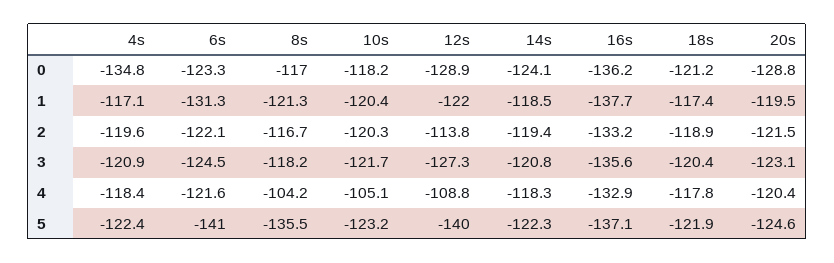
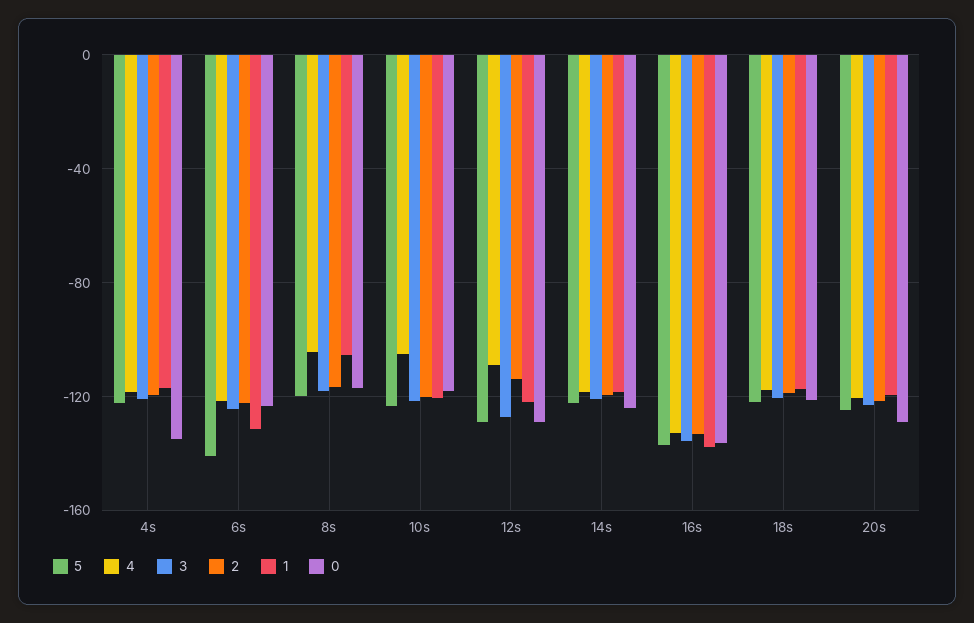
  {
    "0": {
      "4s": -134.8,
      "6s": -123.3,
      "8s": -117,
      "10s": -118.2,
      "12s": -128.9,
      "14s": -124.1,
      "16s": -136.2,
      "18s": -121.2,
      "20s": -128.8
    },
    "1": {
      "4s": -117.1,
      "6s": -131.3,
-     "8s": -121.3,
+     "8s": -105,
      "10s": -120.4,
      "12s": -122,
      "14s": -118.5,
      "16s": -137.7,
      "18s": -117.4,
      "20s": -119.5
    },
    "2": {
      "4s": -119.6,
      "6s": -122.1,
      "8s": -116.7,
      "10s": -120.3,
      "12s": -113.8,
      "14s": -119.4,
      "16s": -133.2,
      "18s": -118.9,
      "20s": -121.5
    },
    "3": {
      "4s": -120.9,
      "6s": -124.5,
      "8s": -118.2,
      "10s": -121.7,
      "12s": -127.3,
      "14s": -120.8,
      "16s": -135.6,
      "18s": -120.4,
      "20s": -123.1
    },
    "4": {
      "4s": -118.4,
      "6s": -121.6,
      "8s": -104.2,
      "10s": -105.1,
      "12s": -108.8,
      "14s": -118.3,
      "16s": -132.9,
      "18s": -117.8,
      "20s": -120.4
    },
    "5": {
      "4s": -122.4,
      "6s": -141,
-     "8s": -135.5,
+     "8s": -120,
      "10s": -123.2,
-     "12s": -140,
+     "12s": -130,
      "14s": -122.3,
      "16s": -137.1,
      "18s": -121.9,
      "20s": -124.6
    }
  }

